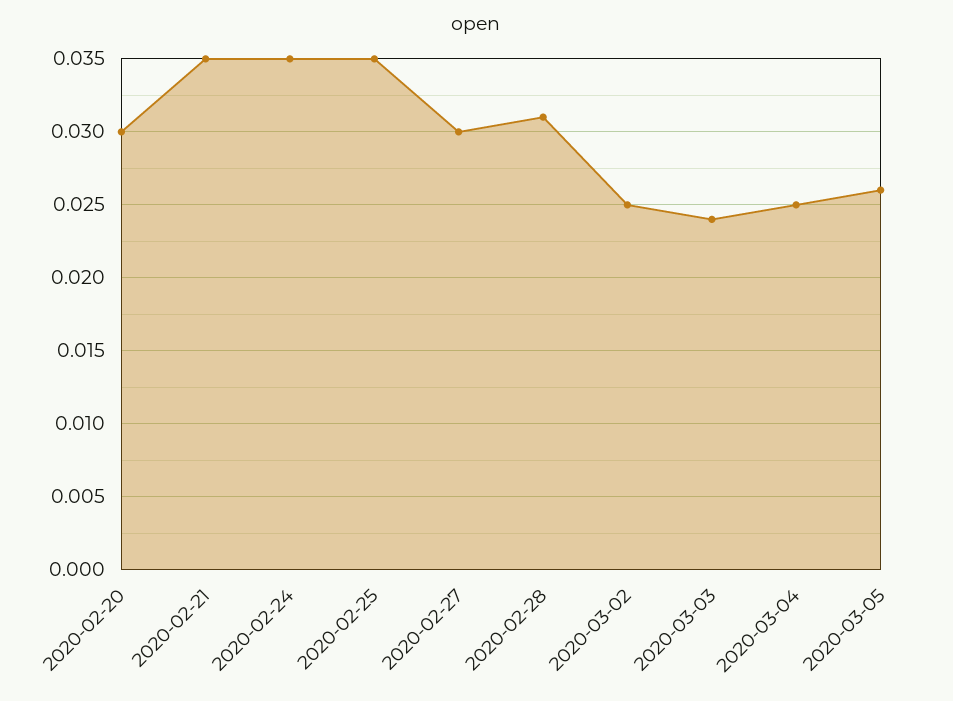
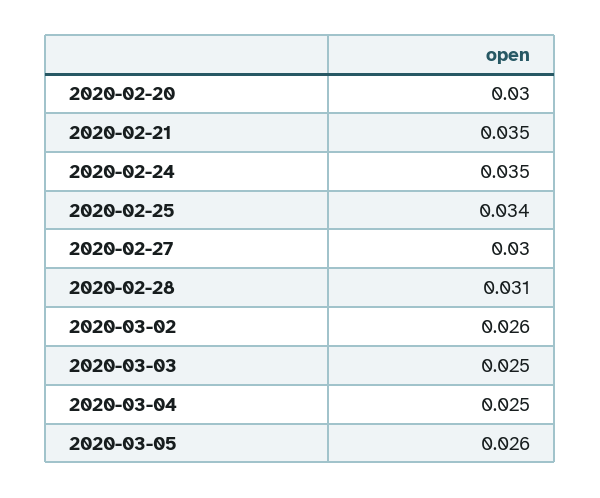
  {
    "2020-02-20": 0.03,
    "2020-02-21": 0.035,
    "2020-02-24": 0.035,
-   "2020-02-25": 0.035,
+   "2020-02-25": 0.034,
    "2020-02-27": 0.03,
    "2020-02-28": 0.031,
-   "2020-03-02": 0.025,
+   "2020-03-02": 0.026,
-   "2020-03-03": 0.024,
+   "2020-03-03": 0.025,
    "2020-03-04": 0.025,
    "2020-03-05": 0.026
  }

